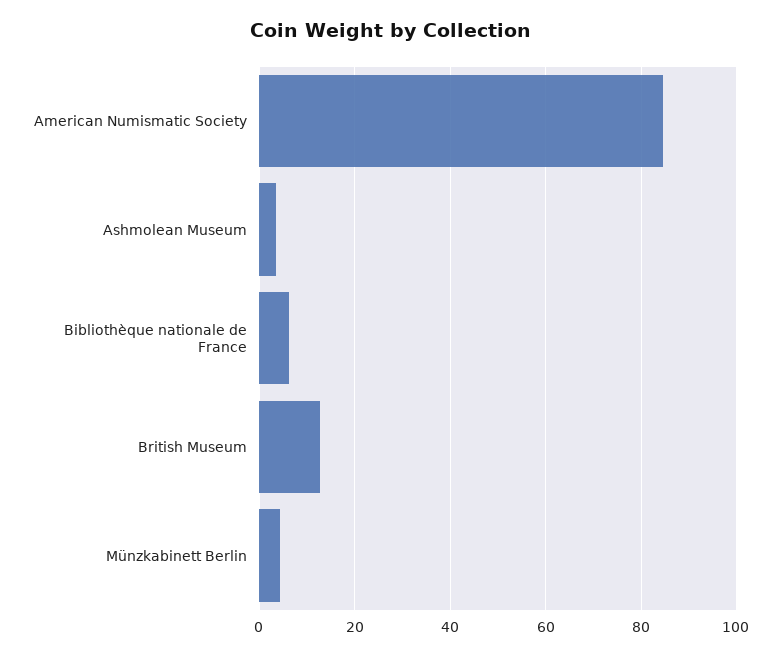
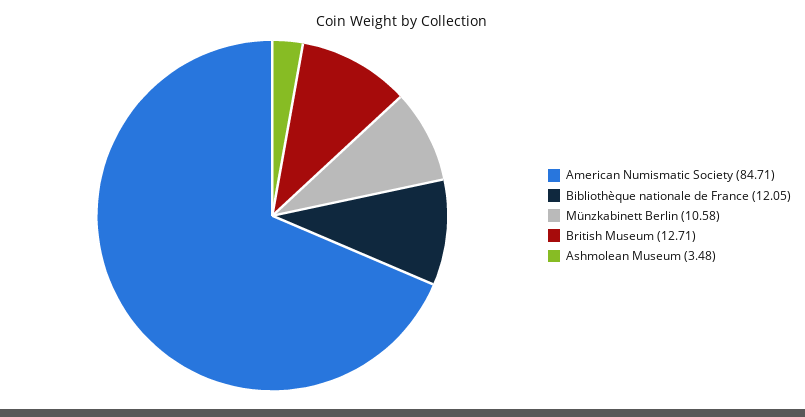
  {
    "American Numismatic Society": 84.71,
    "Ashmolean Museum": 3.48,
-   "Bibliothèque nationale de France": 6,
+   "Bibliothèque nationale de France": 12.05,
    "British Museum": 12.71,
-   "Münzkabinett Berlin": 4
+   "Münzkabinett Berlin": 10.58
  }

